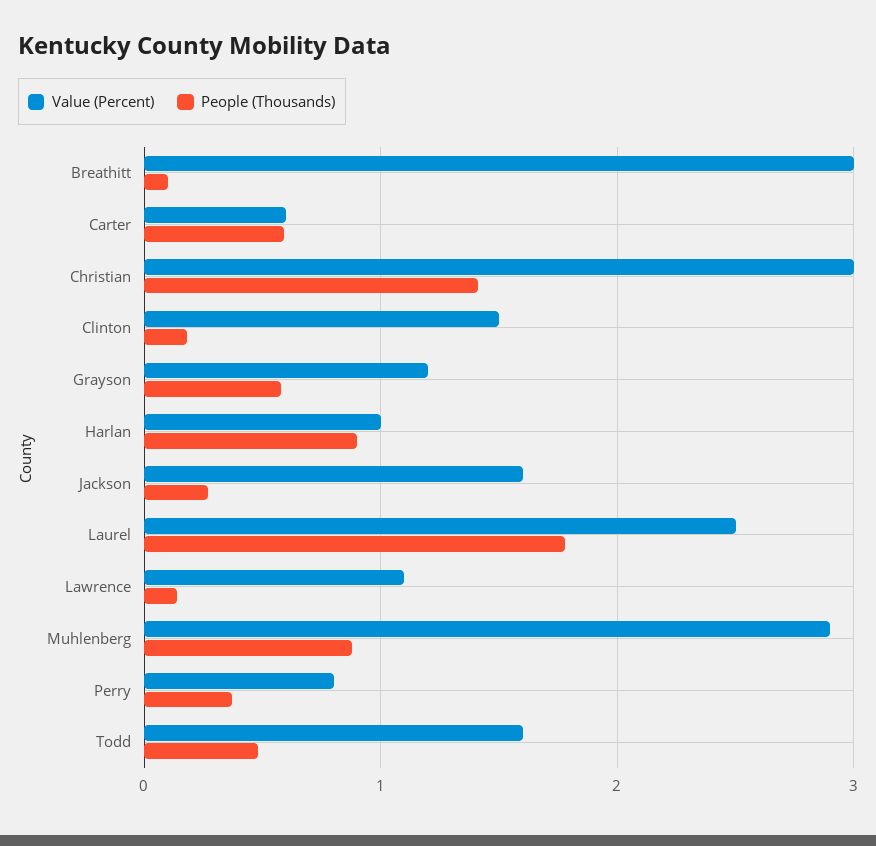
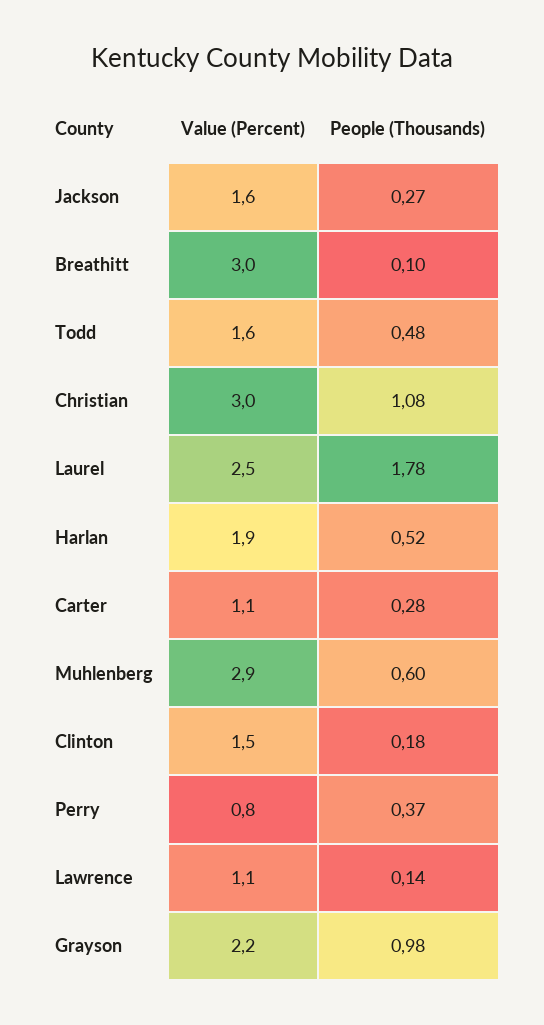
  {
    "Value (Percent)": {
      "Breathitt": 3,
-     "Carter": 0.6,
+     "Carter": 1.1,
      "Christian": 3,
      "Clinton": 1.5,
-     "Grayson": 1.2,
+     "Grayson": 2.2,
-     "Harlan": 1,
+     "Harlan": 1.9,
      "Jackson": 1.6,
      "Laurel": 2.5,
      "Lawrence": 1.1,
      "Muhlenberg": 2.9,
      "Perry": 0.8,
      "Todd": 1.6
    },
    "People (Thousands)": {
      "Breathitt": 0.1,
-     "Carter": 0.6,
+     "Carter": 0.28,
-     "Christian": 1.4,
+     "Christian": 1.08,
      "Clinton": 0.18,
-     "Grayson": 0.6,
+     "Grayson": 0.98,
-     "Harlan": 0.9,
+     "Harlan": 0.52,
      "Jackson": 0.27,
      "Laurel": 1.78,
      "Lawrence": 0.14,
-     "Muhlenberg": 0.9,
+     "Muhlenberg": 0.6,
      "Perry": 0.37,
      "Todd": 0.48
    }
  }

